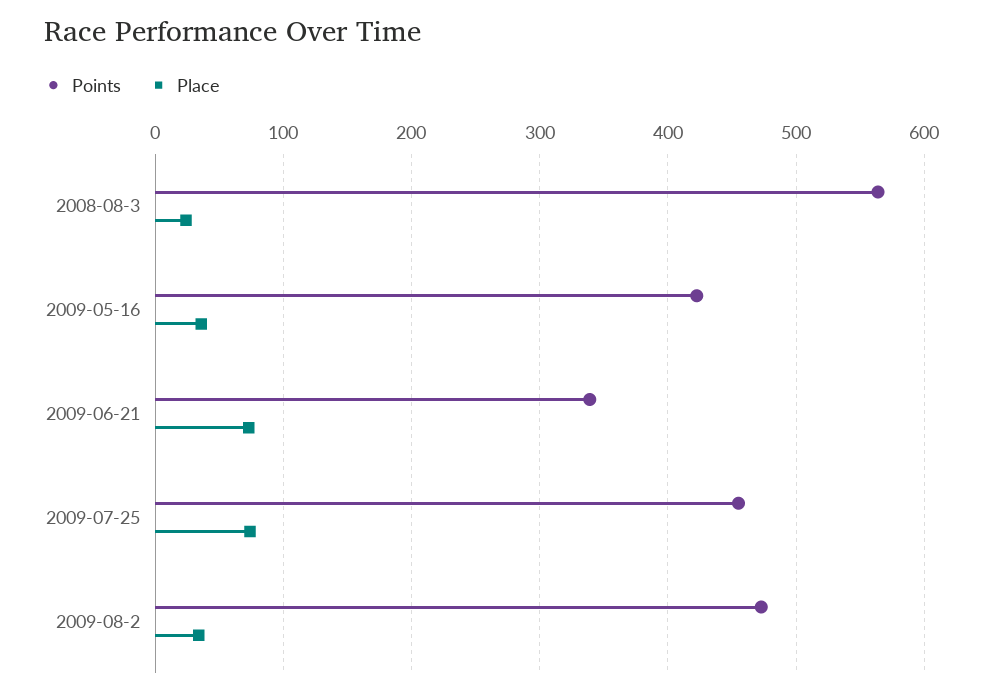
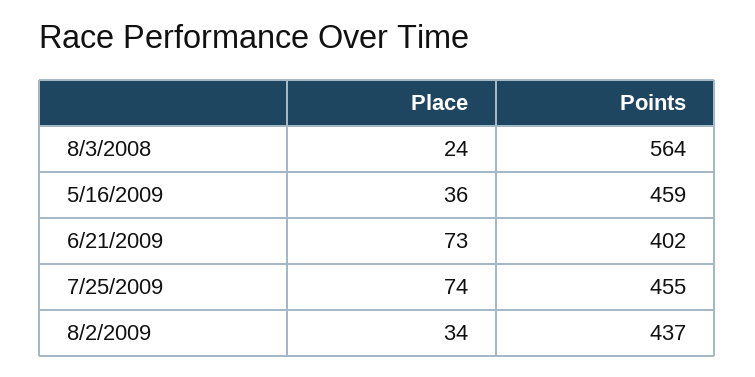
  {
    "Points": {
      "2008-08-3": 564,
-     "2009-05-16": 420,
+     "2009-05-16": 459,
-     "2009-06-21": 340,
+     "2009-06-21": 402,
      "2009-07-25": 455,
-     "2009-08-2": 470
+     "2009-08-2": 437
    },
    "Place": {
      "2008-08-3": 24,
      "2009-05-16": 36,
      "2009-06-21": 73,
      "2009-07-25": 74,
      "2009-08-2": 34
    }
  }

